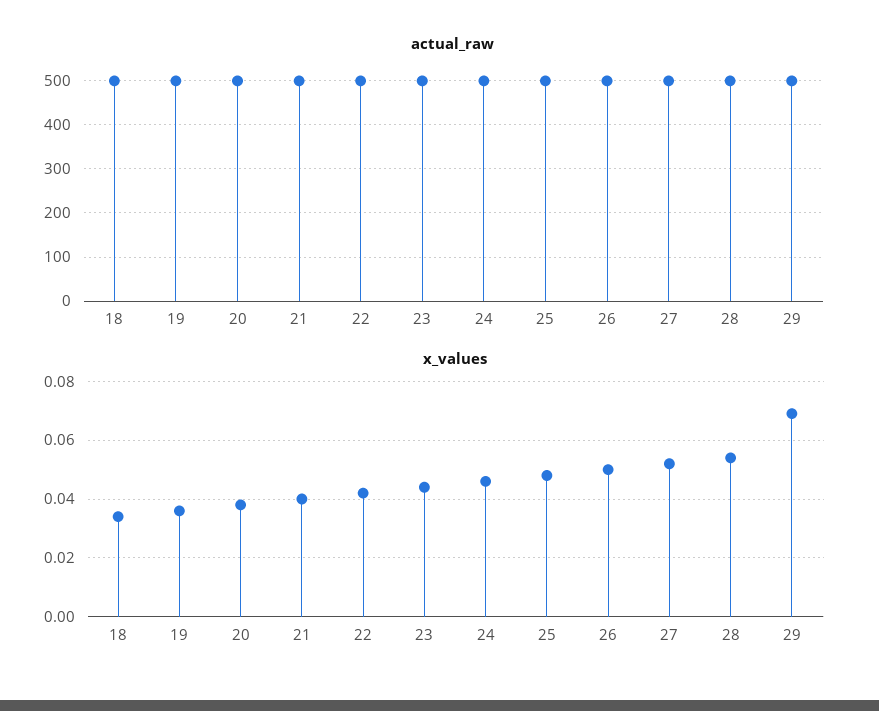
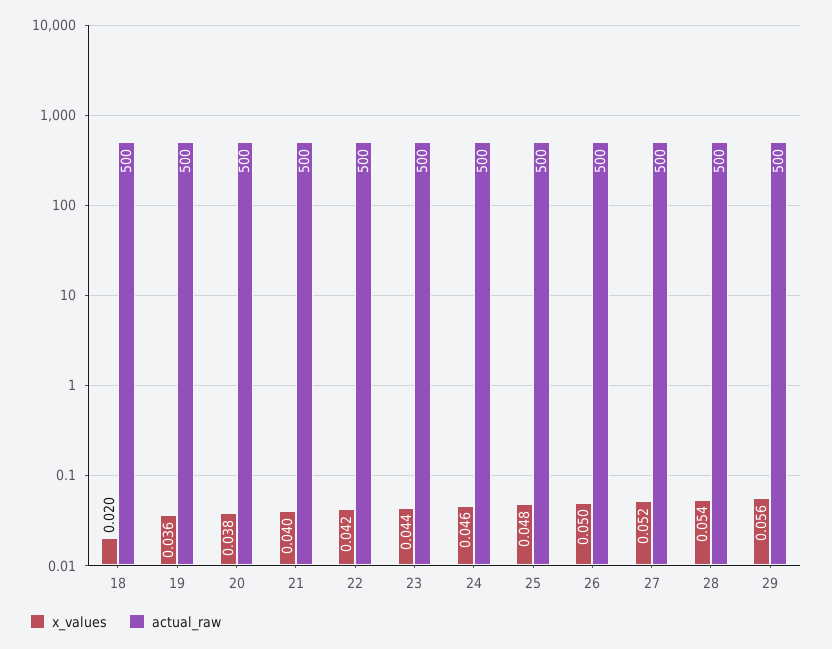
  {
    "actual_raw": {
      "18": 500,
      "19": 500,
      "20": 500,
      "21": 500,
      "22": 500,
      "23": 500,
      "24": 500,
      "25": 500,
      "26": 500,
      "27": 500,
      "28": 500,
      "29": 500
    },
    "x_values": {
-     "18": 0.035,
+     "18": 0.02,
      "19": 0.036,
      "20": 0.038,
      "21": 0.04,
      "22": 0.042,
      "23": 0.044,
      "24": 0.046,
      "25": 0.048,
      "26": 0.05,
      "27": 0.052,
      "28": 0.054,
-     "29": 0.07
+     "29": 0.056
    }
  }

